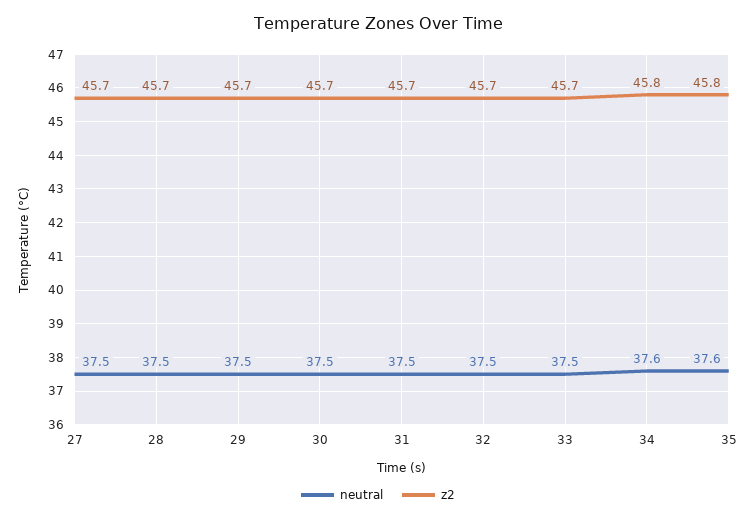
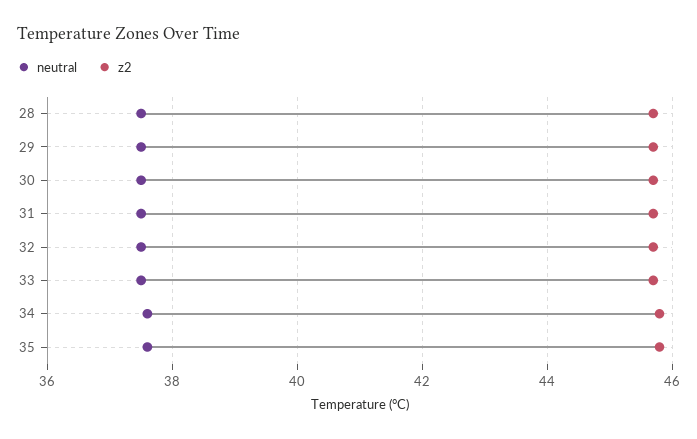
  {
    "neutral": {
-     "27": 37.5,
      "28": 37.5,
      "29": 37.5,
      "30": 37.5,
      "31": 37.5,
      "32": 37.5,
      "33": 37.5,
      "34": 37.6,
      "35": 37.6
    },
    "z2": {
-     "27": 45.7,
      "28": 45.7,
      "29": 45.7,
      "30": 45.7,
      "31": 45.7,
      "32": 45.7,
      "33": 45.7,
      "34": 45.8,
      "35": 45.8
    }
  }

